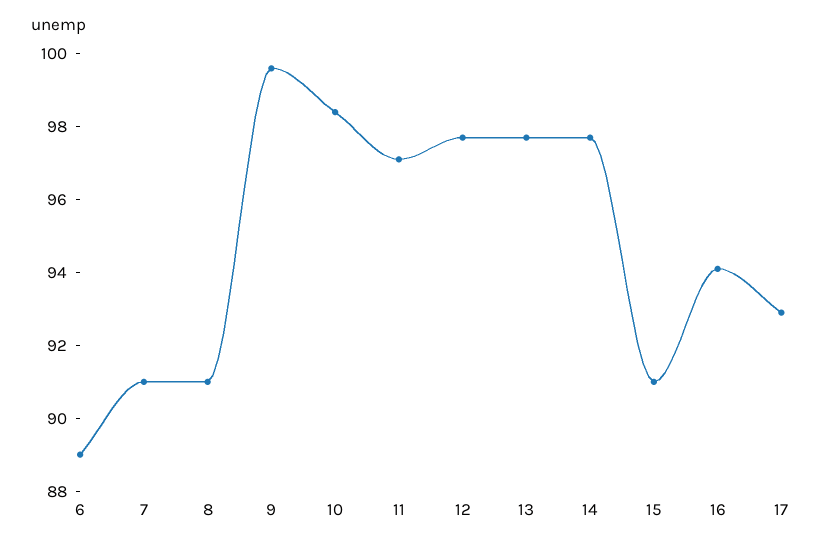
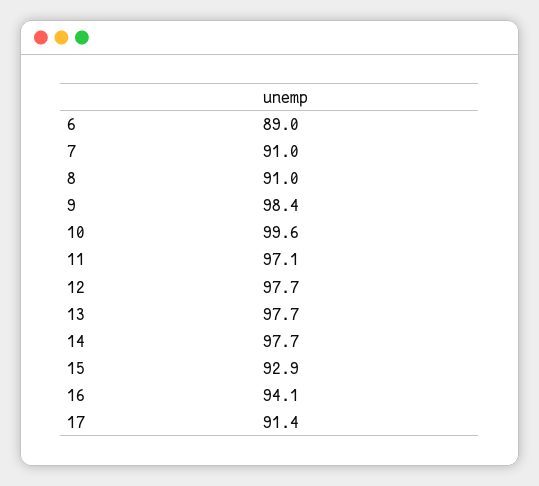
  {
    "6": 89,
    "7": 91,
    "8": 91,
-   "9": 99.5,
+   "9": 98.4,
-   "10": 98.5,
+   "10": 99.6,
    "11": 97.1,
    "12": 97.7,
    "13": 97.7,
    "14": 97.7,
-   "15": 91,
+   "15": 92.9,
    "16": 94.1,
-   "17": 93
+   "17": 91.4
  }

